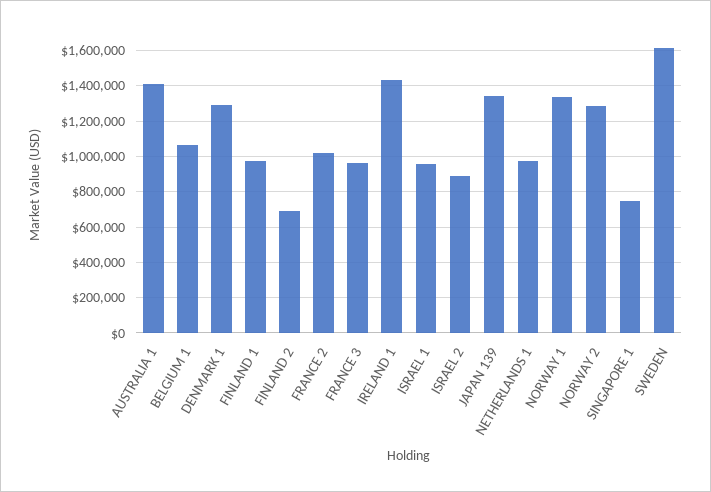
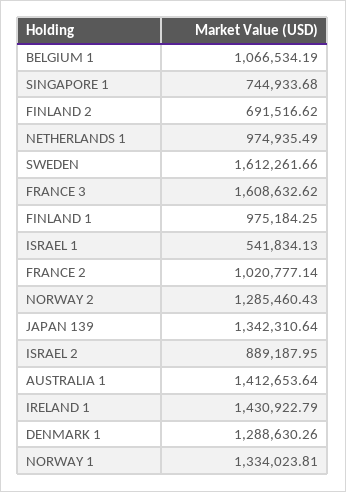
  {
    "AUSTRALIA 1": 1412653.64,
    "BELGIUM 1": 1066534.19,
    "DENMARK 1": 1288630.26,
    "FINLAND 1": 975184.25,
    "FINLAND 2": 691516.62,
    "FRANCE 2": 1020777.14,
-   "FRANCE 3": 950000,
+   "FRANCE 3": 1608632.62,
    "IRELAND 1": 1430922.79,
-   "ISRAEL 1": 950000,
+   "ISRAEL 1": 541834.13,
    "ISRAEL 2": 889187.95,
    "JAPAN 139": 1342310.64,
    "NETHERLANDS 1": 974935.49,
    "NORWAY 1": 1334023.81,
    "NORWAY 2": 1285460.43,
    "SINGAPORE 1": 744933.68,
    "SWEDEN": 1612261.66
  }

